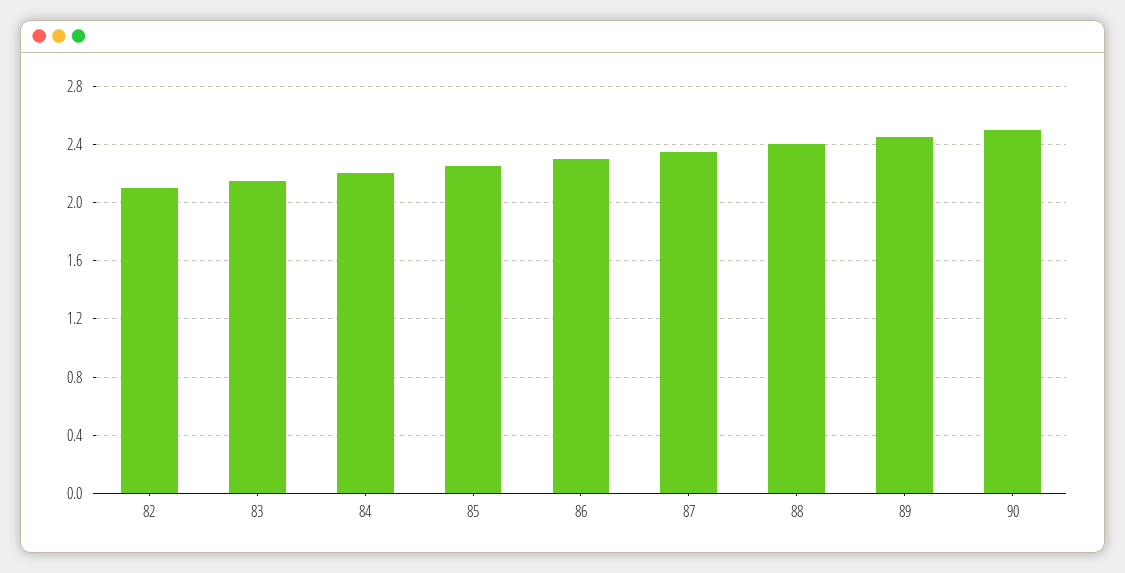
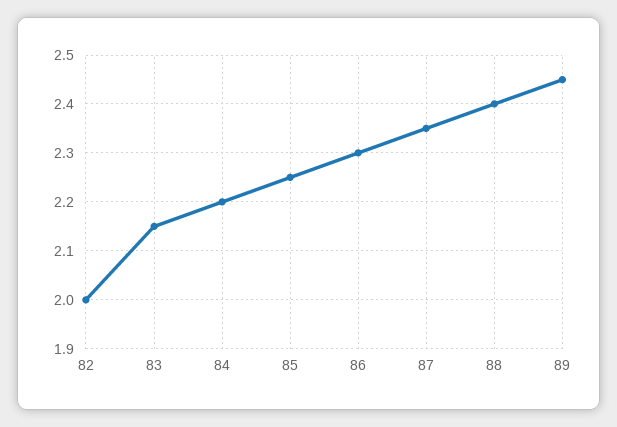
  {
-   "82": 2.1,
+   "82": 2,
    "83": 2.15,
    "84": 2.2,
    "85": 2.25,
    "86": 2.3,
    "87": 2.35,
    "88": 2.4,
-   "89": 2.45,
+   "89": 2.45
-   "90": 2.5
  }

